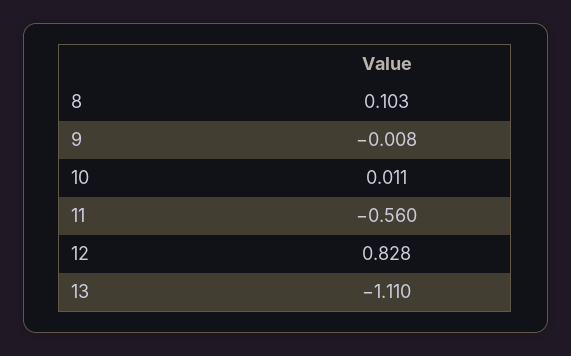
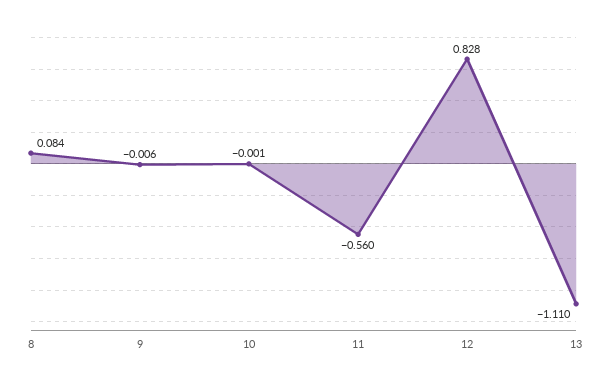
  {
-   "8": 0.103,
+   "8": 0.084,
-   "9": -0.008,
+   "9": -0.006,
-   "10": 0.011,
+   "10": -0.001,
    "11": -0.56,
    "12": 0.828,
    "13": -1.11
  }

